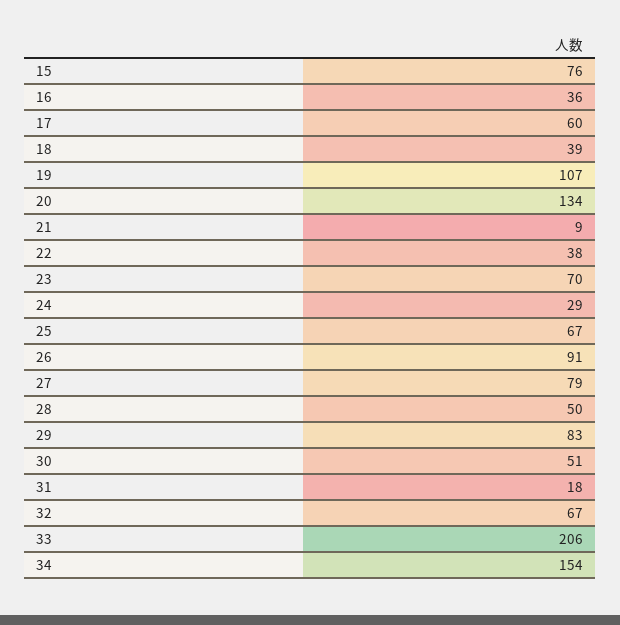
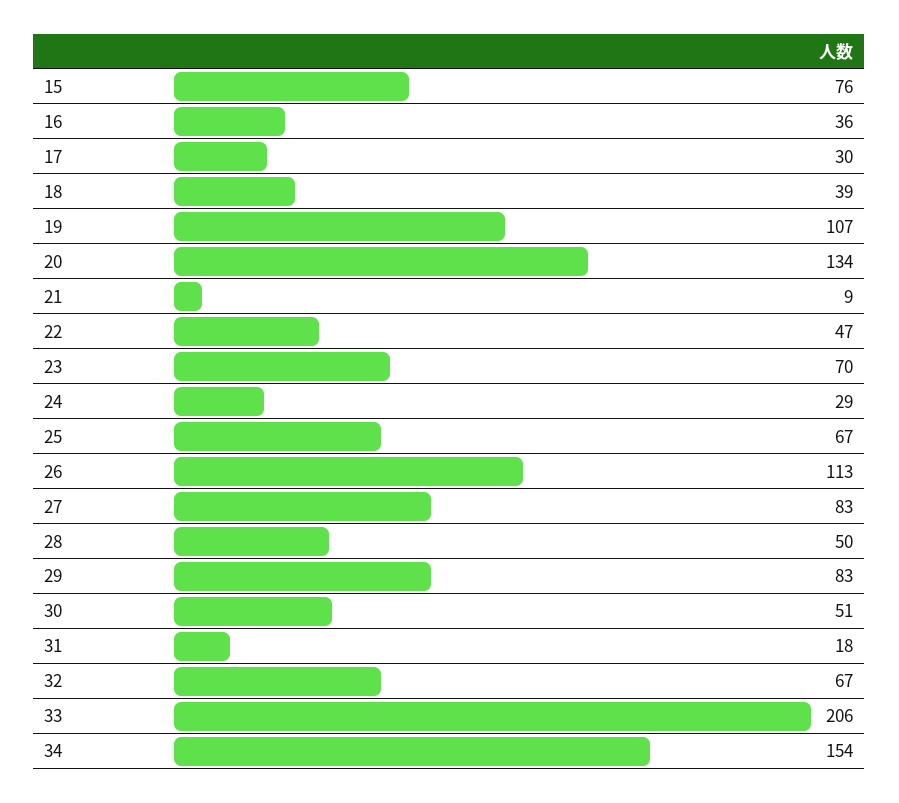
  {
    "15": 76,
    "16": 36,
-   "17": 60,
+   "17": 30,
    "18": 39,
    "19": 107,
    "20": 134,
    "21": 9,
-   "22": 38,
+   "22": 47,
    "23": 70,
    "24": 29,
    "25": 67,
-   "26": 91,
+   "26": 113,
-   "27": 79,
+   "27": 83,
    "28": 50,
    "29": 83,
    "30": 51,
    "31": 18,
    "32": 67,
    "33": 206,
    "34": 154
  }

